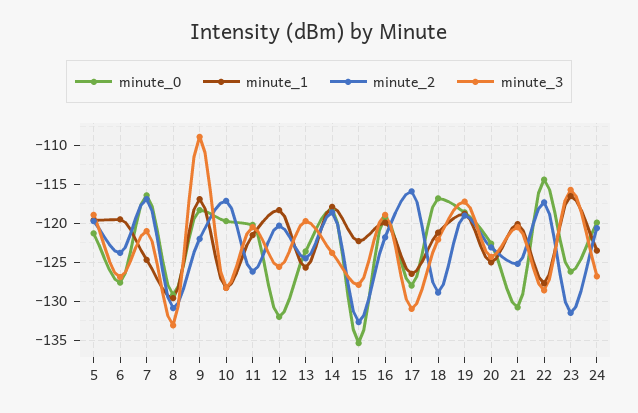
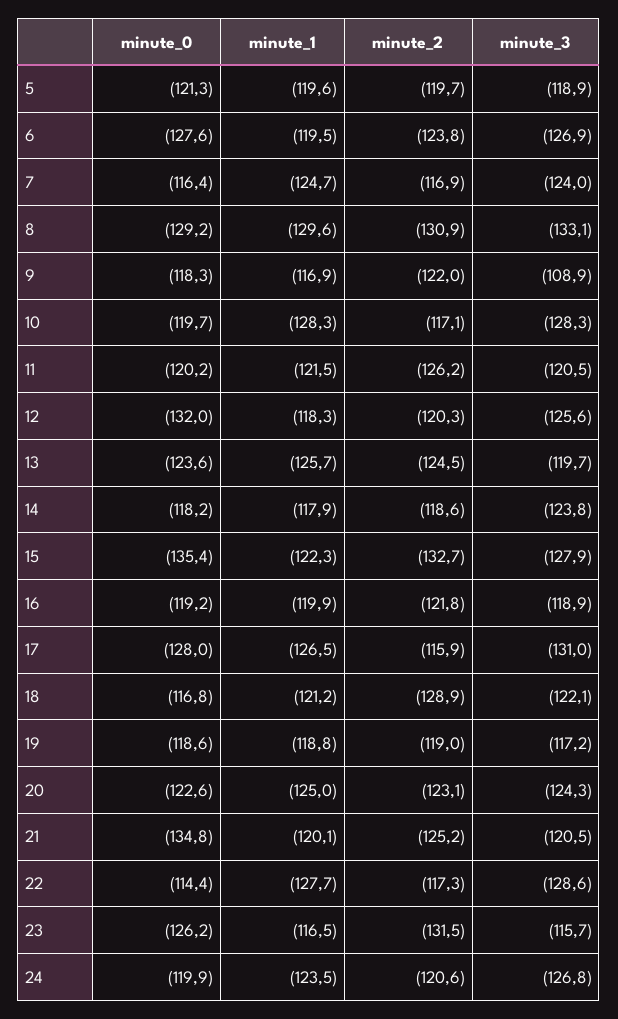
  {
    "minute_0": {
      "5": -121.3,
      "6": -127.6,
      "7": -116.4,
      "8": -129.2,
      "9": -118.3,
      "10": -119.7,
      "11": -120.2,
      "12": -132,
      "13": -123.6,
      "14": -118.2,
      "15": -135.4,
      "16": -119.2,
      "17": -128,
      "18": -116.8,
      "19": -118.6,
      "20": -122.6,
-     "21": -131,
+     "21": -134.8,
      "22": -114.4,
      "23": -126.2,
      "24": -119.9
    },
    "minute_1": {
      "5": -119.6,
      "6": -119.5,
      "7": -124.7,
      "8": -129.6,
      "9": -116.9,
      "10": -128.3,
      "11": -121.5,
      "12": -118.3,
      "13": -125.7,
      "14": -117.9,
      "15": -122.3,
      "16": -119.9,
      "17": -126.5,
      "18": -121.2,
      "19": -118.8,
      "20": -125,
      "21": -120.1,
      "22": -127.7,
      "23": -116.5,
      "24": -123.5
    },
    "minute_2": {
      "5": -119.7,
      "6": -123.8,
      "7": -116.9,
      "8": -130.9,
      "9": -122,
      "10": -117.1,
      "11": -126.2,
      "12": -120.3,
      "13": -124.5,
      "14": -118.6,
      "15": -132.7,
      "16": -121.8,
      "17": -115.9,
      "18": -128.9,
      "19": -119,
      "20": -123.1,
      "21": -125.2,
      "22": -117.3,
      "23": -131.5,
      "24": -120.6
    },
    "minute_3": {
      "5": -118.9,
      "6": -126.9,
-     "7": -121,
+     "7": -124,
      "8": -133.1,
      "9": -108.9,
      "10": -128.3,
      "11": -120.5,
      "12": -125.6,
      "13": -119.7,
      "14": -123.8,
      "15": -127.9,
      "16": -118.9,
      "17": -131,
      "18": -122.1,
      "19": -117.2,
      "20": -124.3,
      "21": -120.5,
      "22": -128.6,
      "23": -115.7,
      "24": -126.8
    }
  }

